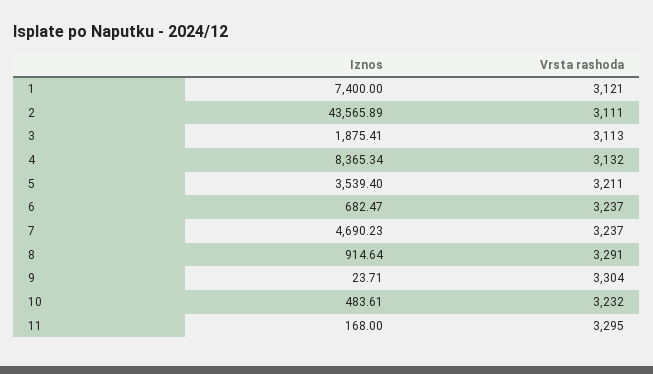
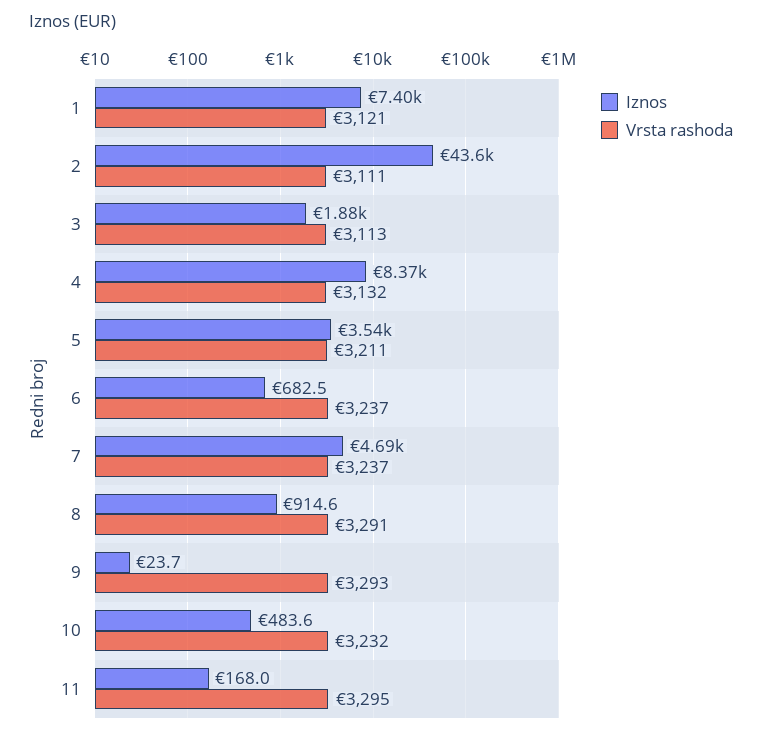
  {
    "Iznos": {
      "1": 7400,
      "2": 43565.89,
      "3": 1875.41,
      "4": 8365.34,
      "5": 3539.4,
      "6": 682.47,
      "7": 4690.23,
      "8": 914.64,
      "9": 23.71,
      "10": 483.61,
      "11": 168
    },
    "Vrsta rashoda": {
      "1": 3121,
      "2": 3111,
      "3": 3113,
      "4": 3132,
      "5": 3211,
      "6": 3237,
      "7": 3237,
      "8": 3291,
-     "9": 3304,
+     "9": 3293,
      "10": 3232,
      "11": 3295
    }
  }

